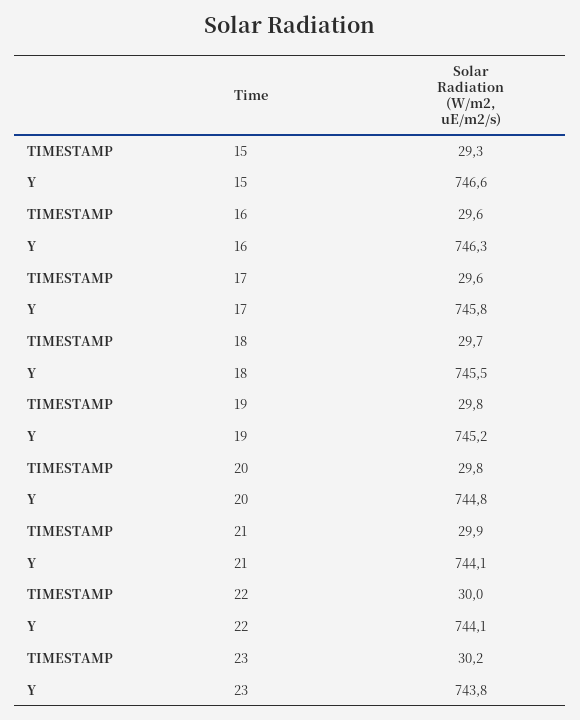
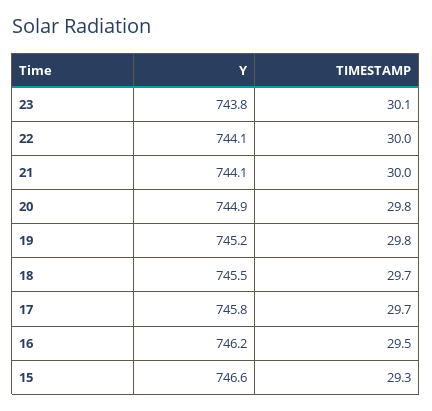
  {
    "TIMESTAMP": {
      "15": 29.3,
-     "16": 29.6,
+     "16": 29.5,
-     "17": 29.6,
+     "17": 29.7,
      "18": 29.7,
      "19": 29.8,
      "20": 29.8,
-     "21": 29.9,
+     "21": 30,
      "22": 30,
-     "23": 30.2
+     "23": 30.1
    },
    "Y": {
      "15": 746.6,
-     "16": 746.3,
+     "16": 746.2,
      "17": 745.8,
      "18": 745.5,
      "19": 745.2,
-     "20": 744.8,
+     "20": 744.9,
      "21": 744.1,
      "22": 744.1,
      "23": 743.8
    }
  }

